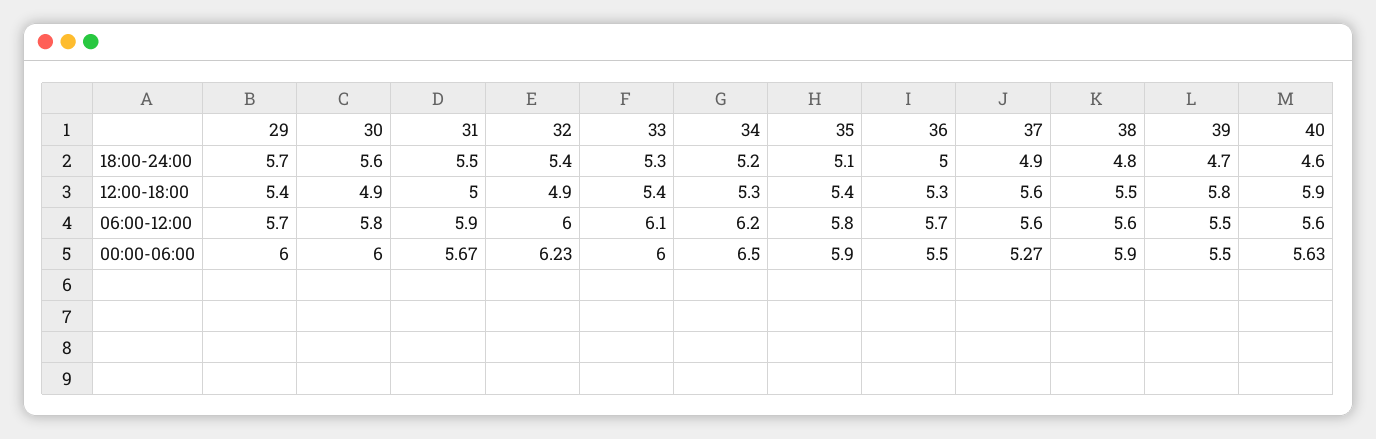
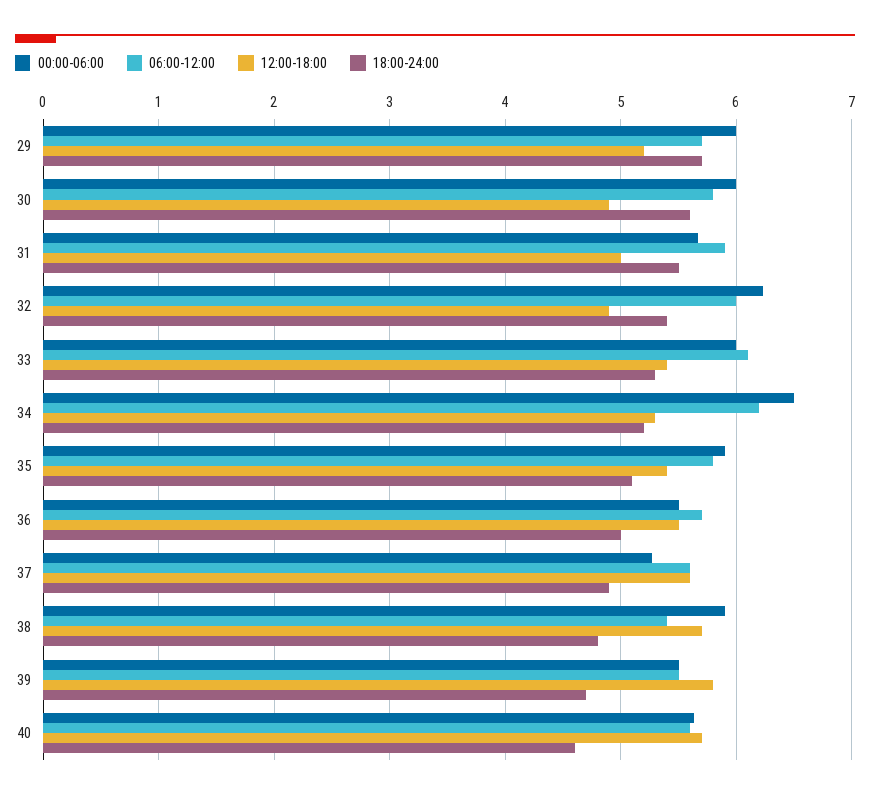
  {
    "18:00-24:00": {
      "29": 5.7,
      "30": 5.6,
      "31": 5.5,
      "32": 5.4,
      "33": 5.3,
      "34": 5.2,
      "35": 5.1,
      "36": 5,
      "37": 4.9,
      "38": 4.8,
      "39": 4.7,
      "40": 4.6
    },
    "12:00-18:00": {
-     "29": 5.4,
+     "29": 5.2,
      "30": 4.9,
      "31": 5,
      "32": 4.9,
      "33": 5.4,
      "34": 5.3,
      "35": 5.4,
-     "36": 5.3,
+     "36": 5.5,
      "37": 5.6,
-     "38": 5.5,
+     "38": 5.7,
      "39": 5.8,
-     "40": 5.9
+     "40": 5.7
    },
    "06:00-12:00": {
      "29": 5.7,
      "30": 5.8,
      "31": 5.9,
      "32": 6,
      "33": 6.1,
      "34": 6.2,
      "35": 5.8,
      "36": 5.7,
      "37": 5.6,
-     "38": 5.6,
+     "38": 5.4,
      "39": 5.5,
      "40": 5.6
    },
    "00:00-06:00": {
      "29": 6,
      "30": 6,
      "31": 5.67,
      "32": 6.23,
      "33": 6,
      "34": 6.5,
      "35": 5.9,
      "36": 5.5,
      "37": 5.27,
      "38": 5.9,
      "39": 5.5,
      "40": 5.63
    }
  }

